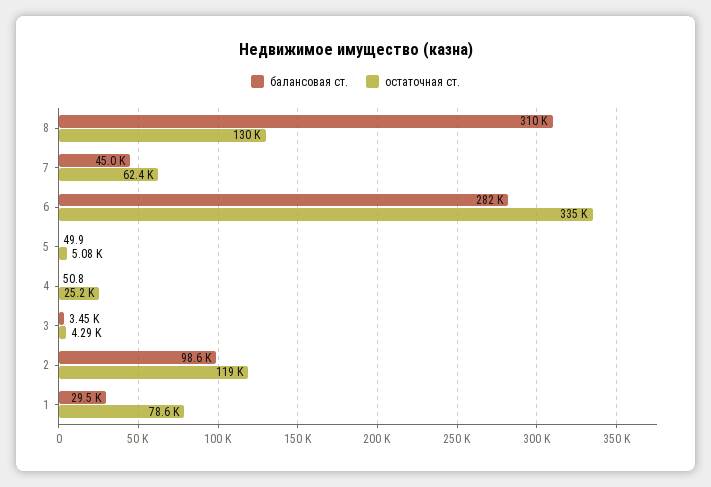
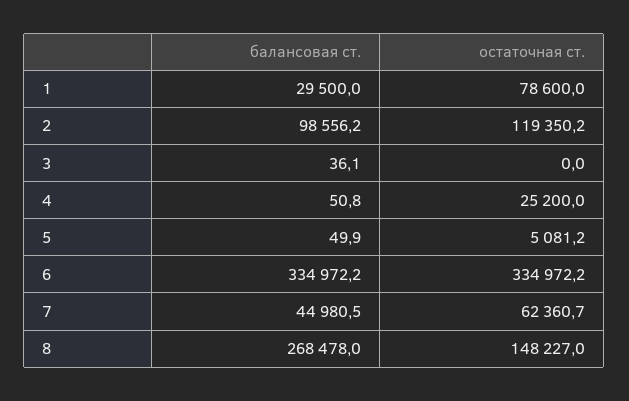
  {
    "балансовая ст.": {
-     "8": 310000,
+     "8": 268478,
      "7": 44980.5,
-     "6": 282000,
+     "6": 334972.2,
      "5": 49.9,
      "4": 50.8,
-     "3": 3450,
+     "3": 36.1,
      "2": 98556.2,
      "1": 29500
    },
    "остаточная ст.": {
-     "8": 130000,
+     "8": 148227,
      "7": 62360.7,
      "6": 334972.2,
      "5": 5081.2,
      "4": 25200,
-     "3": 4290,
+     "3": 0,
      "2": 119350.2,
      "1": 78600
    }
  }

